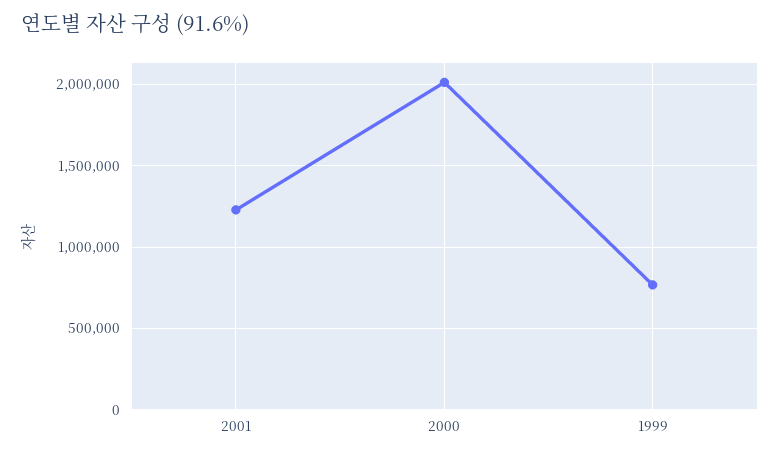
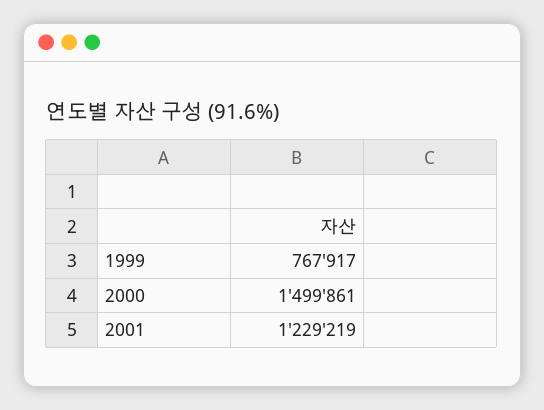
  {
    "2001": 1229219,
-   "2000": 2000000,
+   "2000": 1499861,
    "1999": 767917
  }

